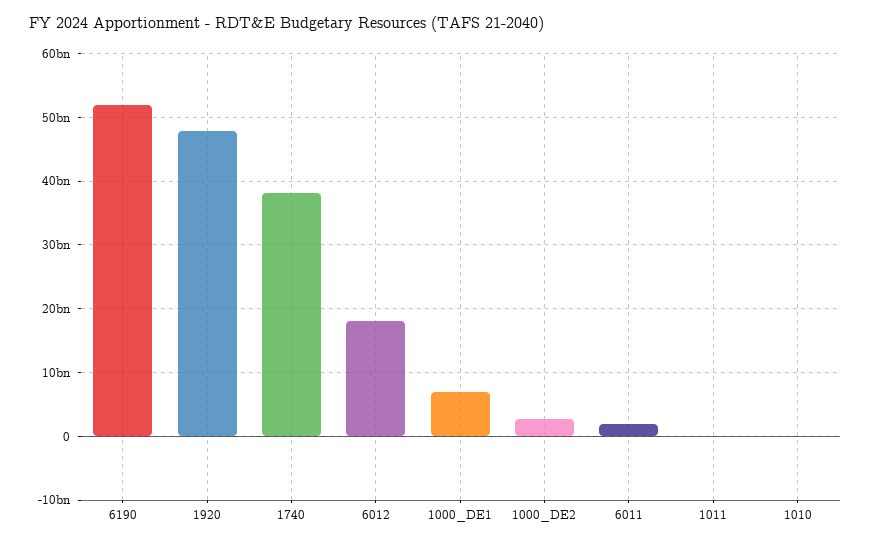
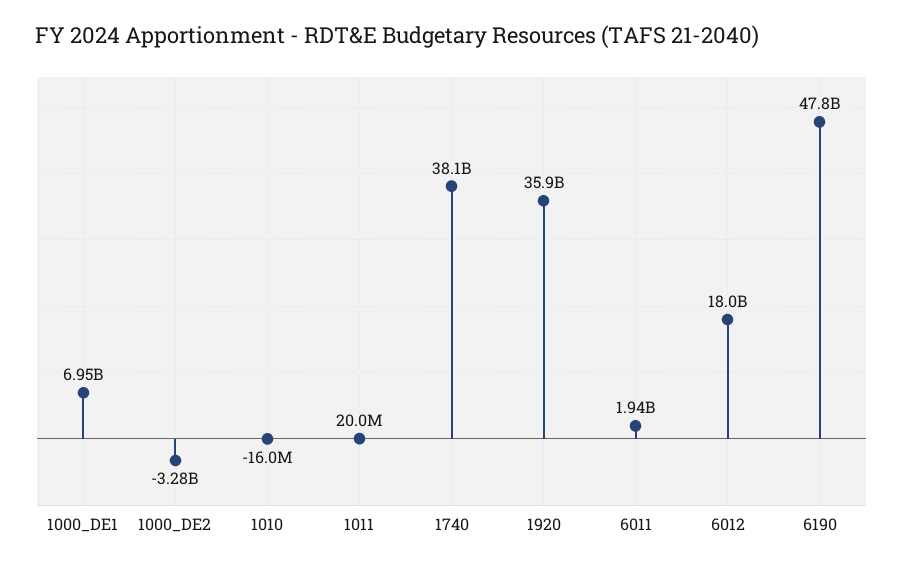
  {
-   "6190": 52000000000,
+   "6190": 47800000000,
-   "1920": 48000000000,
+   "1920": 35900000000,
    "1740": 38100000000,
    "6012": 18000000000,
    "1000_DE1": 6950000000,
-   "1000_DE2": 3000000000,
+   "1000_DE2": -3280000000,
    "6011": 1940000000,
    "1011": 20000000,
    "1010": -16000000
  }

